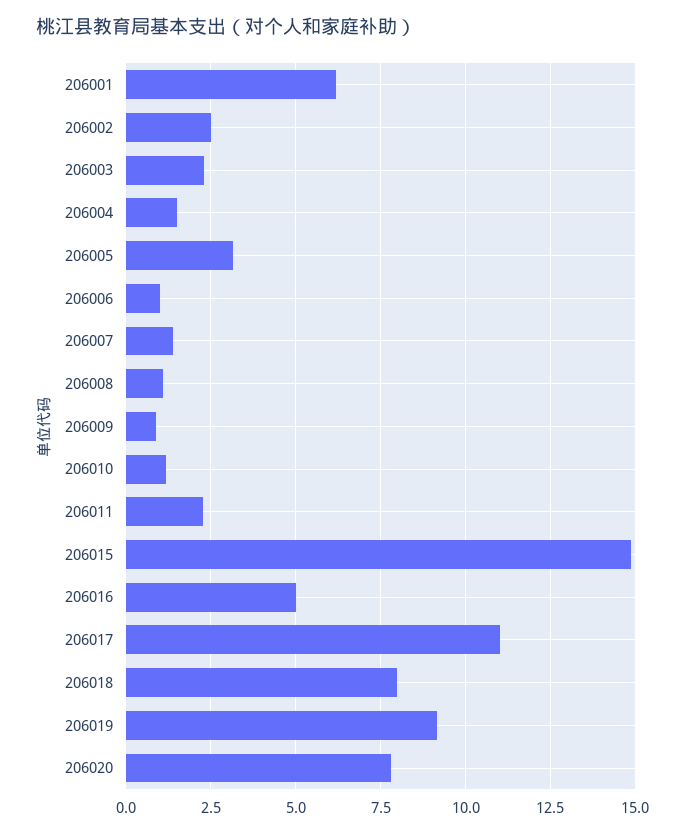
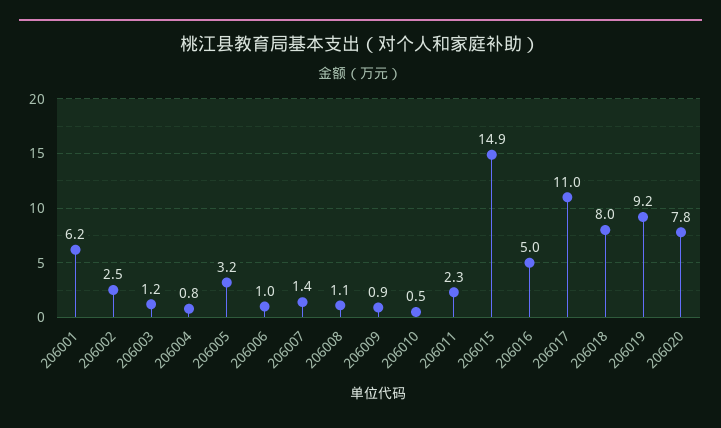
  {
    "206001": 6.2,
    "206002": 2.5,
-   "206003": 2.25,
+   "206003": 1.2,
-   "206004": 1.5,
+   "206004": 0.8,
    "206005": 3.2,
    "206006": 1,
    "206007": 1.4,
    "206008": 1.1,
    "206009": 0.9,
-   "206010": 1.25,
+   "206010": 0.5,
    "206011": 2.3,
    "206015": 14.9,
    "206016": 5,
    "206017": 11,
    "206018": 8,
    "206019": 9.2,
    "206020": 7.8
  }

